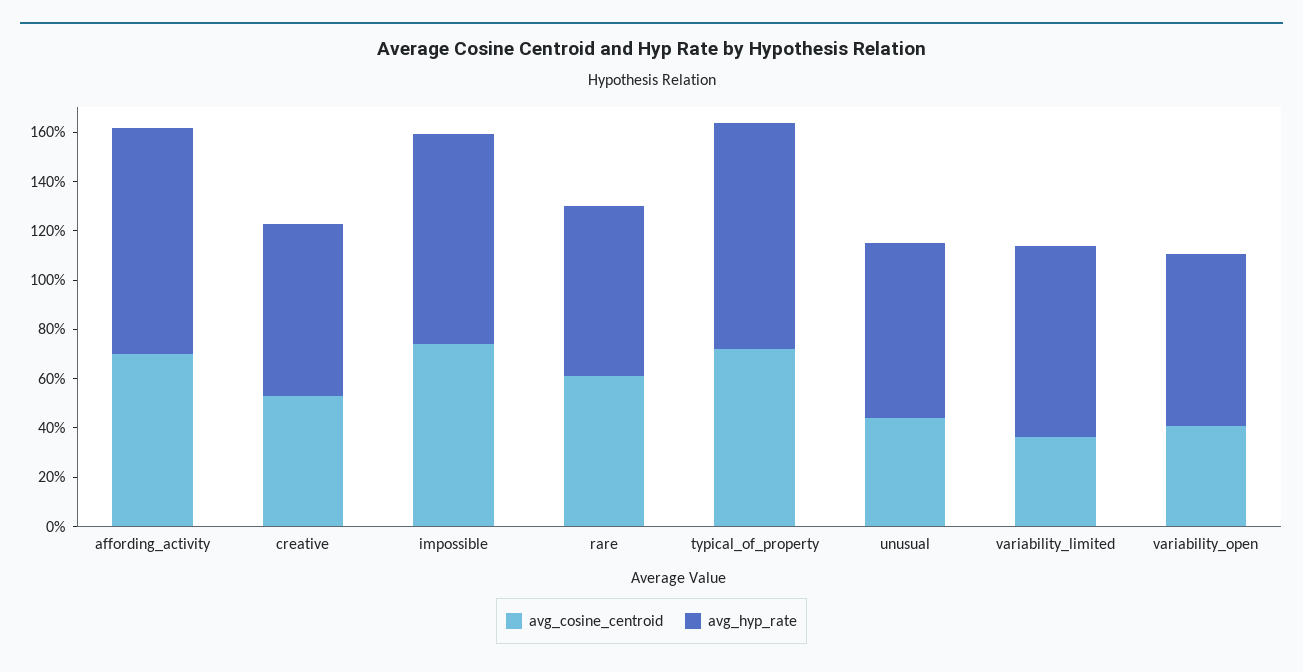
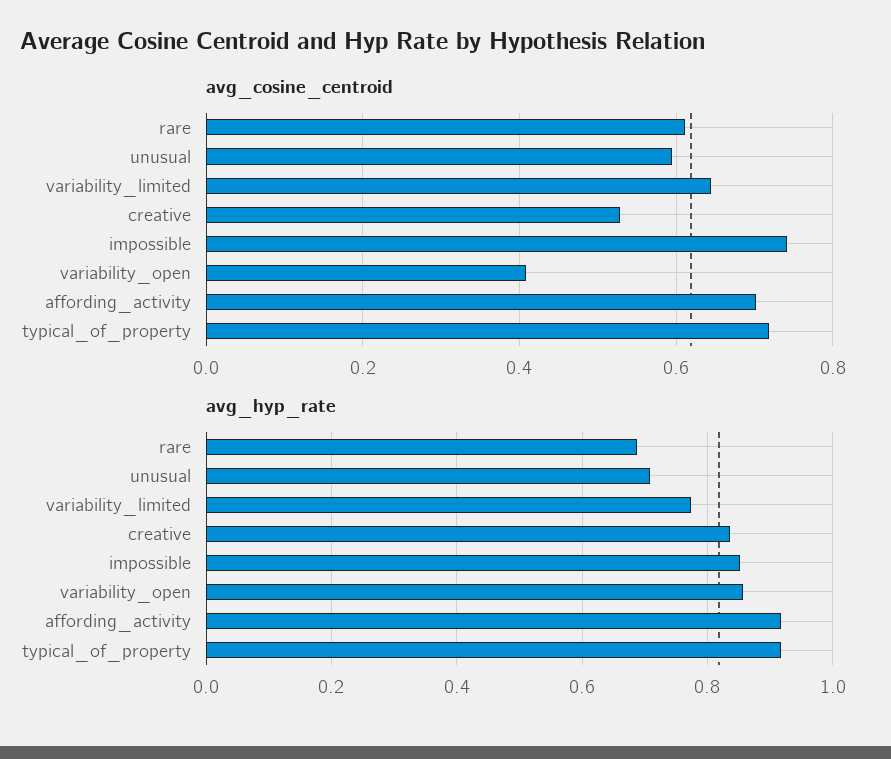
  {
    "avg_cosine_centroid": {
      "affording_activity": 0.7,
      "creative": 0.52,
      "impossible": 0.74,
      "rare": 0.62,
      "typical_of_property": 0.72,
-     "unusual": 0.45,
+     "unusual": 0.6,
-     "variability_limited": 0.35,
+     "variability_limited": 0.64,
      "variability_open": 0.4
    },
    "avg_hyp_rate": {
      "affording_activity": 0.92,
-     "creative": 0.7,
+     "creative": 0.84,
      "impossible": 0.86,
      "rare": 0.68,
      "typical_of_property": 0.92,
      "unusual": 0.7,
      "variability_limited": 0.78,
-     "variability_open": 0.7
+     "variability_open": 0.86
    }
  }

